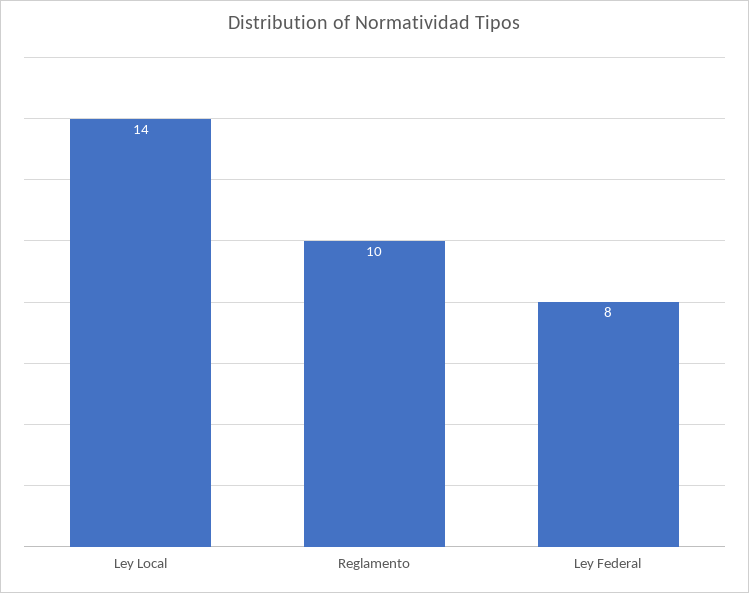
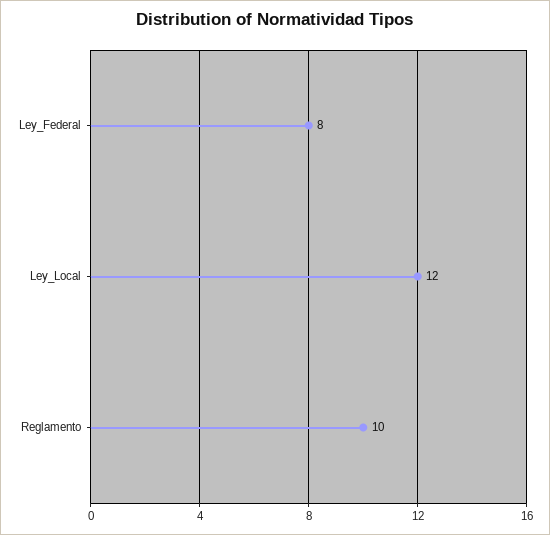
  {
-   "Ley Local": 14,
+   "Ley Local": 12,
    "Reglamento": 10,
    "Ley Federal": 8
  }

